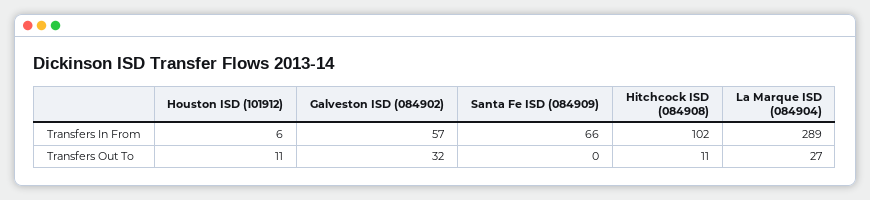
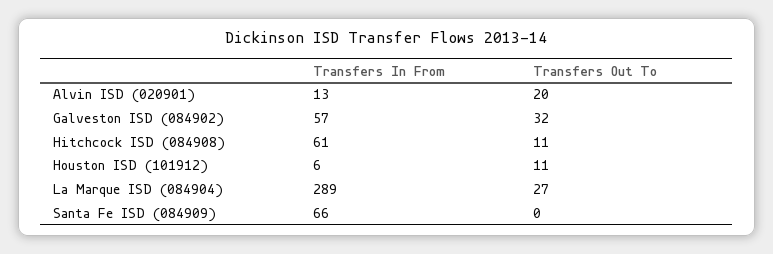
  {
    "Houston ISD (101912)": {
      "Transfers In From": 6,
      "Transfers Out To": 11
    },
    "Galveston ISD (084902)": {
      "Transfers In From": 57,
      "Transfers Out To": 32
    },
    "Santa Fe ISD (084909)": {
      "Transfers In From": 66,
      "Transfers Out To": 0
    },
    "Hitchcock ISD (084908)": {
-     "Transfers In From": 102,
+     "Transfers In From": 61,
      "Transfers Out To": 11
    },
    "La Marque ISD (084904)": {
      "Transfers In From": 289,
      "Transfers Out To": 27
-   }
+   },
+   "Alvin ISD (020901)": {
+     "Transfers In From": 13,
+     "Transfers Out To": 20
+   }
  }

